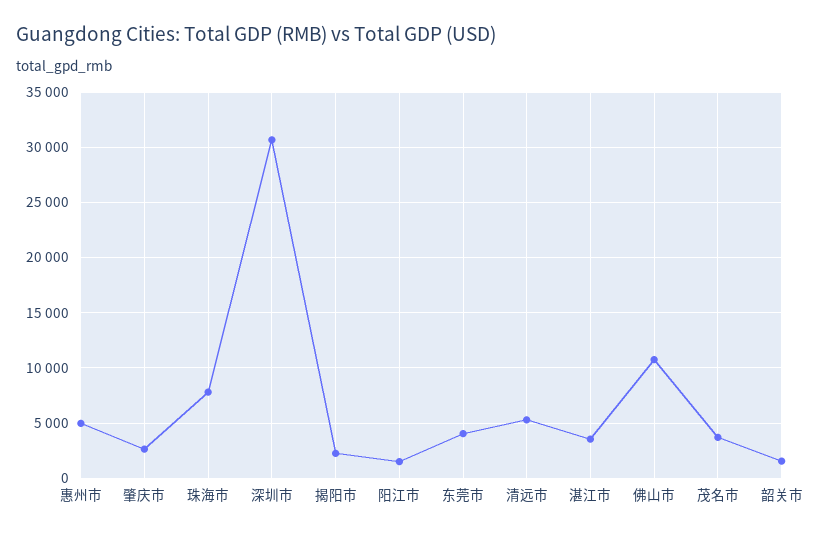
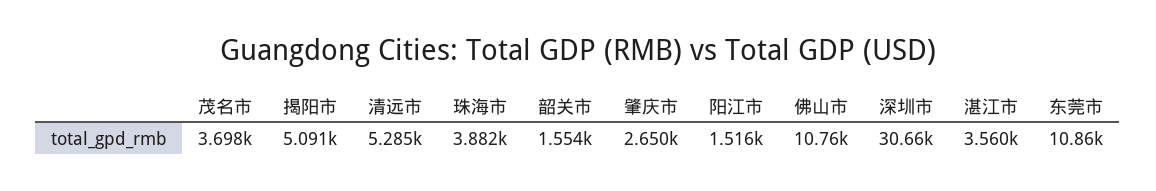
  {
-   "惠州市": 5000,
    "肇庆市": 2650,
-   "珠海市": 8000,
+   "珠海市": 3882,
    "深圳市": 30660,
-   "揭阳市": 2000,
+   "揭阳市": 5091,
    "阳江市": 1516,
-   "东莞市": 4000,
+   "东莞市": 10860,
    "清远市": 5285,
    "湛江市": 3560,
    "佛山市": 10760,
    "茂名市": 3698,
    "韶关市": 1554
  }

